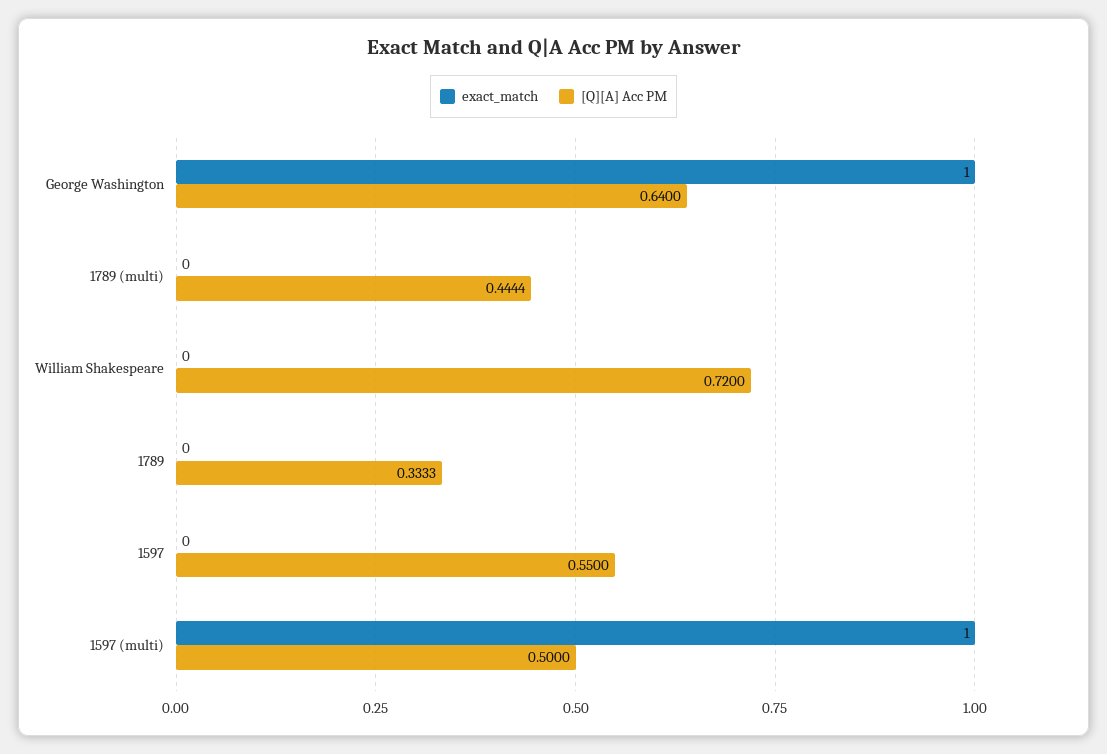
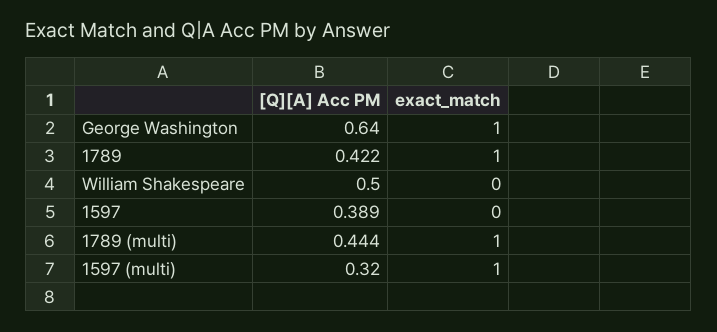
  {
    "exact_match": {
      "George Washington": 1,
-     "1789 (multi)": 0,
+     "1789 (multi)": 1,
      "William Shakespeare": 0,
-     "1789": 0,
+     "1789": 1,
      "1597": 0,
      "1597 (multi)": 1
    },
    "[Q][A] Acc PM": {
      "George Washington": 0.64,
      "1789 (multi)": 0.4444,
-     "William Shakespeare": 0.72,
+     "William Shakespeare": 0.5,
-     "1789": 0.3333,
+     "1789": 0.422,
-     "1597": 0.55,
+     "1597": 0.389,
-     "1597 (multi)": 0.5
+     "1597 (multi)": 0.32
    }
  }

